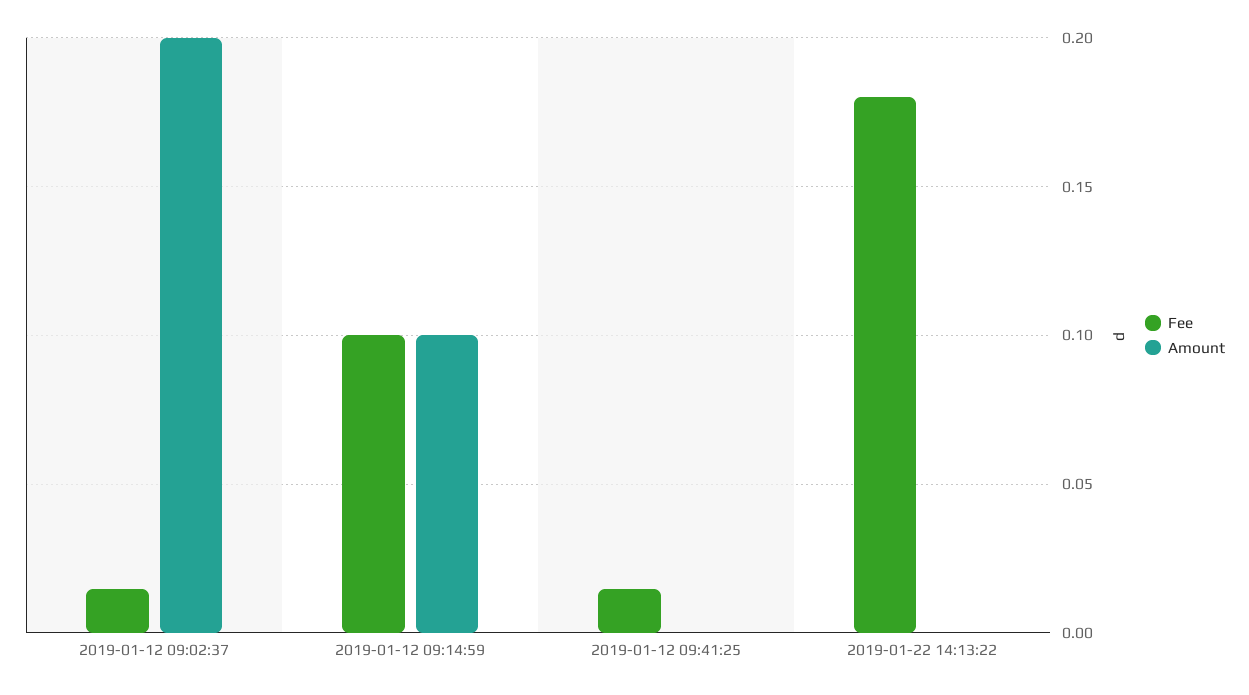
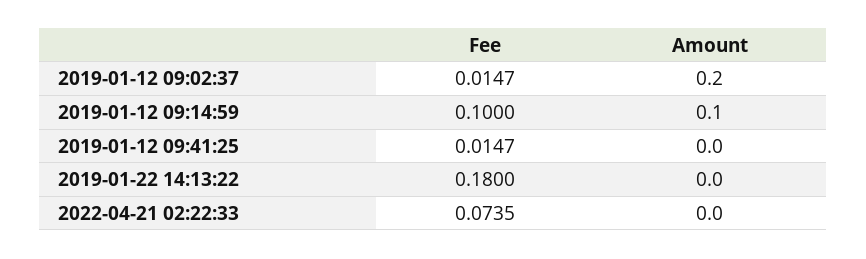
  {
    "Fee": {
      "2019-01-12 09:02:37": 0.0147,
      "2019-01-12 09:14:59": 0.1,
      "2019-01-12 09:41:25": 0.0147,
-     "2019-01-22 14:13:22": 0.18
+     "2019-01-22 14:13:22": 0.18,
+     "2022-04-21 02:22:33": 0.0735
    },
    "Amount": {
      "2019-01-12 09:02:37": 0.2,
      "2019-01-12 09:14:59": 0.1,
      "2019-01-12 09:41:25": 0,
-     "2019-01-22 14:13:22": 0
+     "2019-01-22 14:13:22": 0,
+     "2022-04-21 02:22:33": 0
    }
  }

